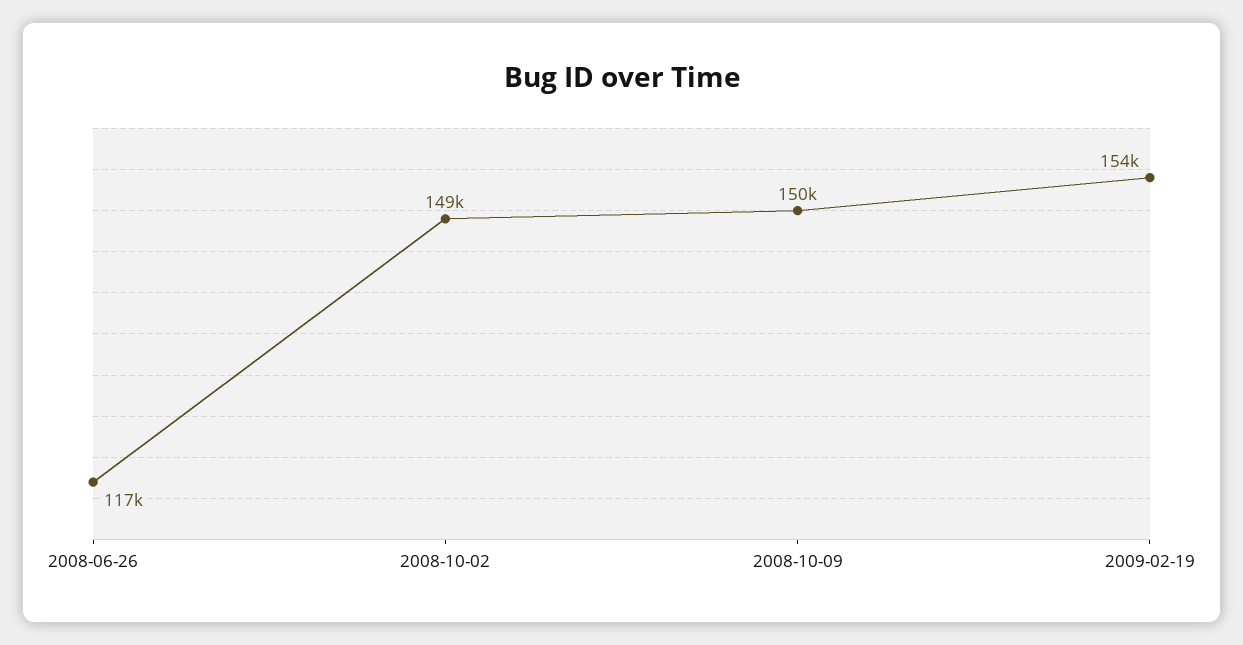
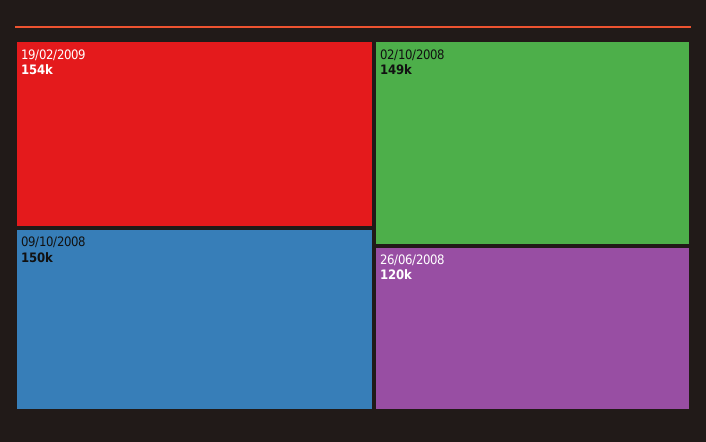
  {
-   "2008-06-26": 117000,
+   "2008-06-26": 120000,
    "2008-10-02": 149000,
    "2008-10-09": 150000,
    "2009-02-19": 154000
  }

